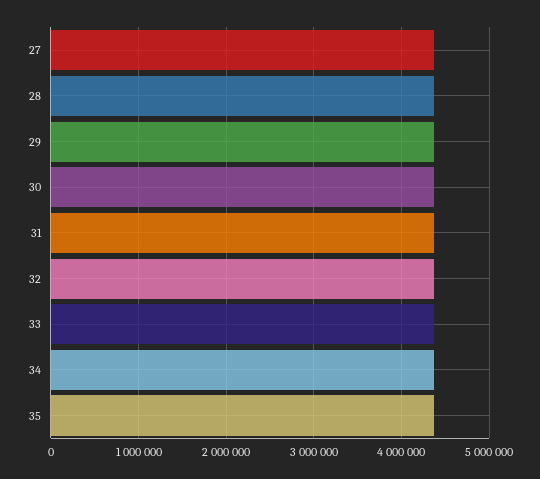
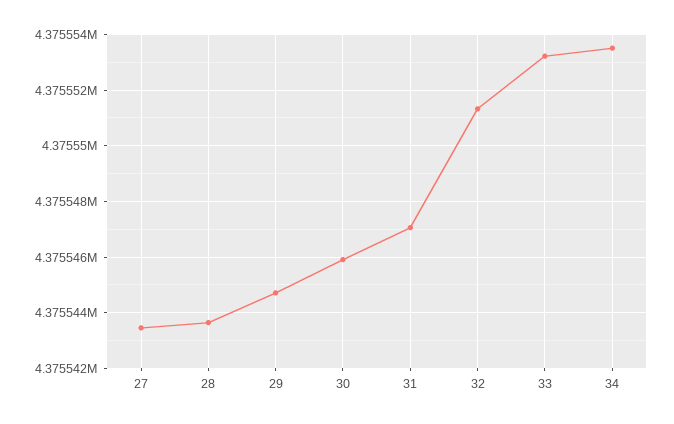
  {
    "27": 4375543.5,
    "28": 4375543.75,
    "29": 4375544.75,
    "30": 4375546,
    "31": 4375547,
    "32": 4375551.25,
    "33": 4375553.25,
-   "34": 4375553.5,
+   "34": 4375553.5
-   "35": 4400000
  }

